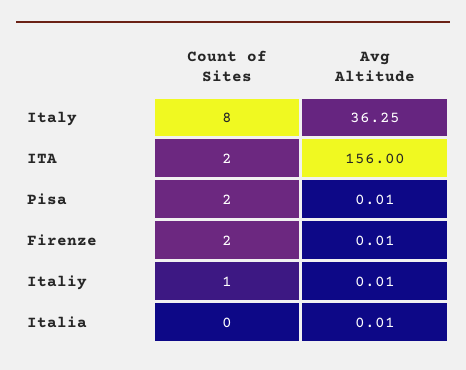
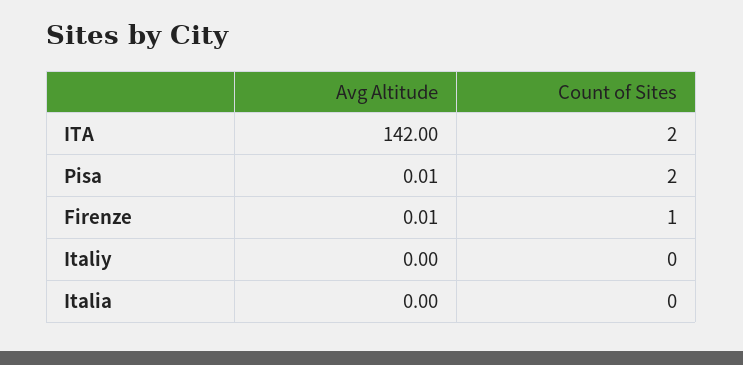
  {
    "Count of Sites": {
-     "Italy": 8,
      "ITA": 2,
      "Pisa": 2,
-     "Firenze": 2,
+     "Firenze": 1,
-     "Italiy": 1,
+     "Italiy": 0,
      "Italia": 0
    },
    "Avg Altitude": {
-     "Italy": 36.25,
-     "ITA": 156,
+     "ITA": 142,
      "Pisa": 0.01,
      "Firenze": 0.01,
-     "Italiy": 0.01,
+     "Italiy": 0,
-     "Italia": 0.01
+     "Italia": 0
    }
  }

